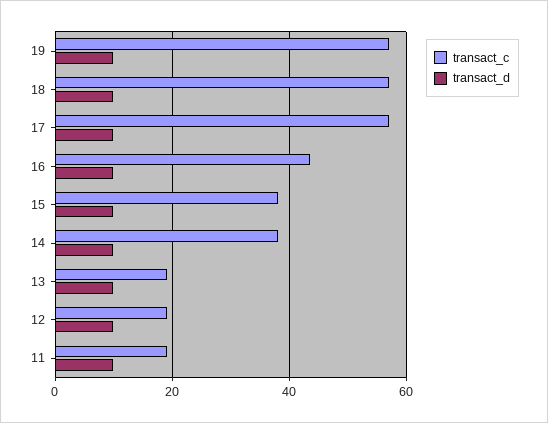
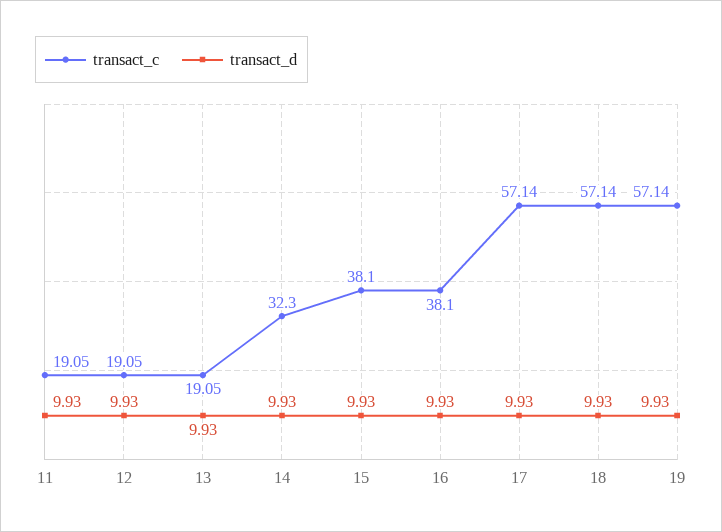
  {
    "transact_c": {
      "19": 57.14,
      "18": 57.14,
      "17": 57.14,
-     "16": 44,
+     "16": 38.1,
      "15": 38.1,
-     "14": 38,
+     "14": 32.3,
      "13": 19.05,
      "12": 19.05,
      "11": 19.05
    },
    "transact_d": {
      "19": 9.93,
      "18": 9.93,
      "17": 9.93,
      "16": 9.93,
      "15": 9.93,
      "14": 9.93,
      "13": 9.93,
      "12": 9.93,
      "11": 9.93
    }
  }

